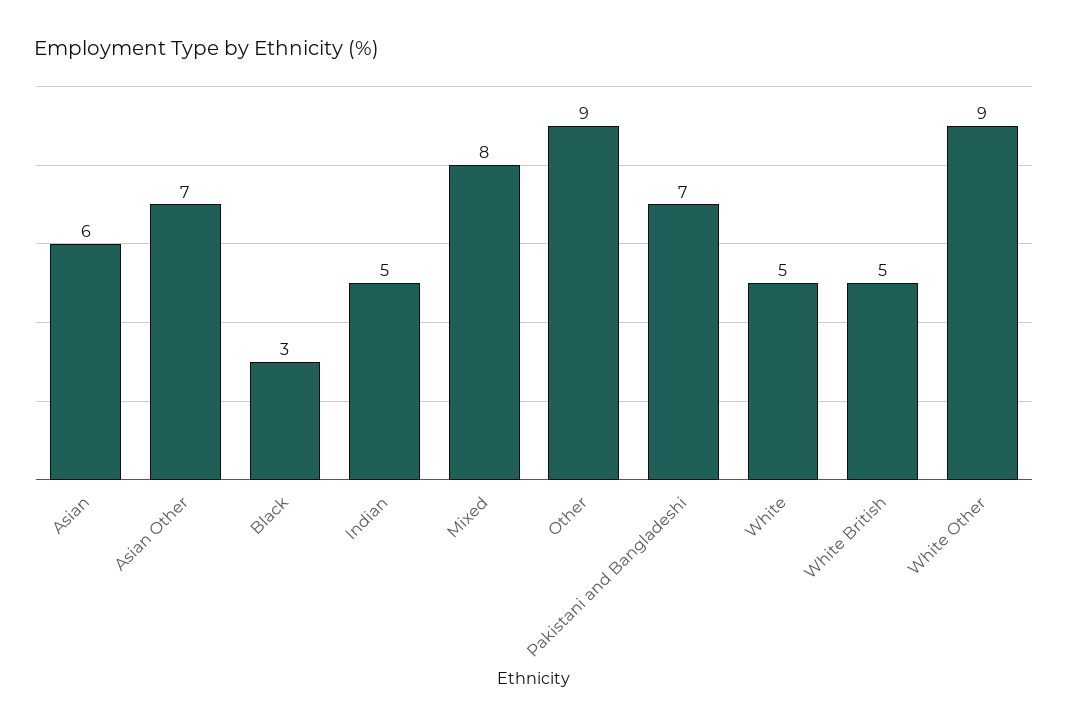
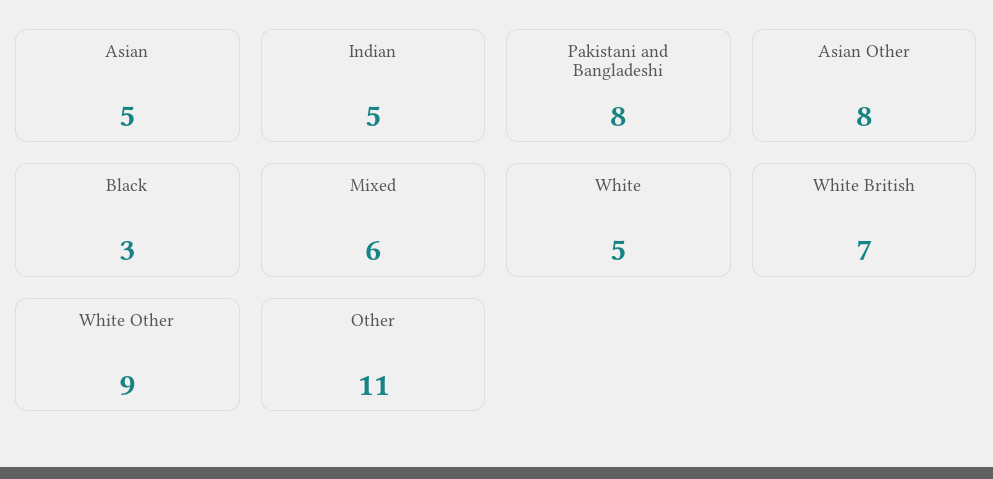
  {
-   "Asian": 6,
+   "Asian": 5,
-   "Asian Other": 7,
+   "Asian Other": 8,
    "Black": 3,
    "Indian": 5,
-   "Mixed": 8,
+   "Mixed": 6,
-   "Other": 9,
+   "Other": 11,
-   "Pakistani and Bangladeshi": 7,
+   "Pakistani and Bangladeshi": 8,
    "White": 5,
-   "White British": 5,
+   "White British": 7,
    "White Other": 9
  }

